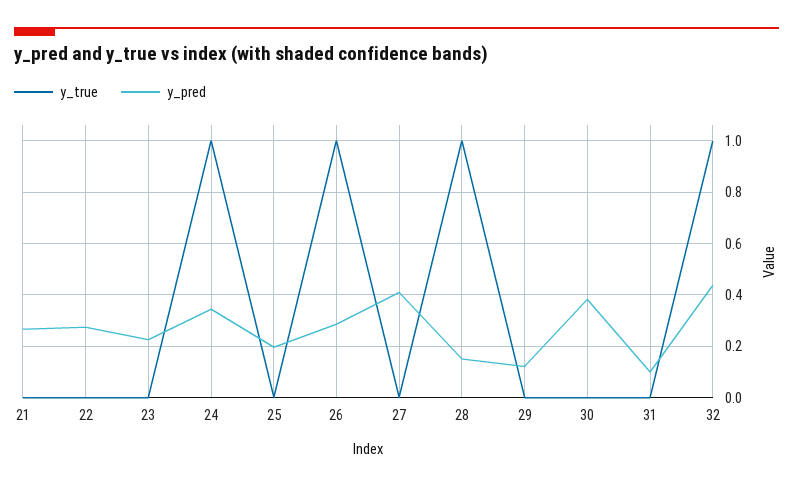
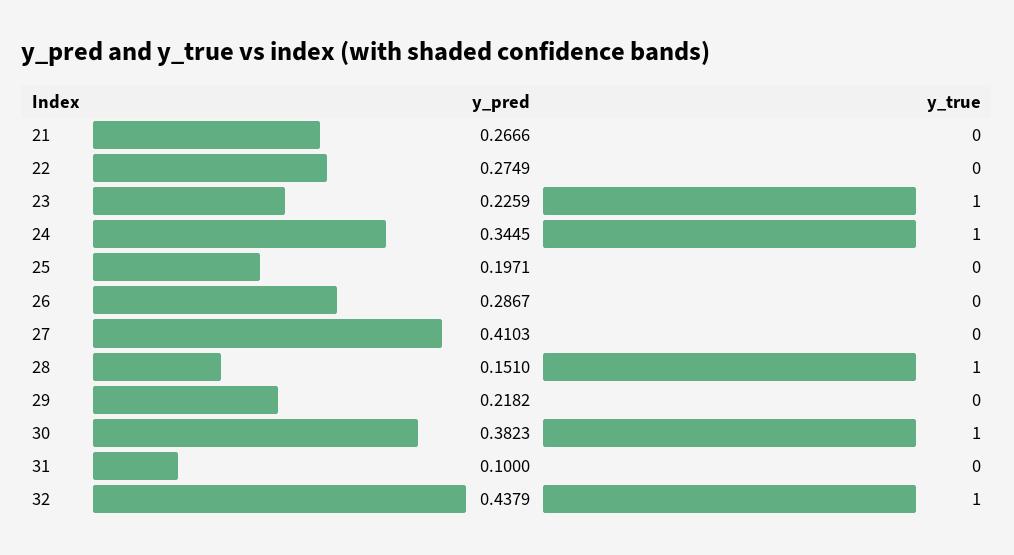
  {
    "y_true": {
      "21": 0,
      "22": 0,
-     "23": 0,
+     "23": 1,
      "24": 1,
      "25": 0,
-     "26": 1,
+     "26": 0,
      "27": 0,
      "28": 1,
      "29": 0,
-     "30": 0,
+     "30": 1,
      "31": 0,
      "32": 1
    },
    "y_pred": {
      "21": 0.2666,
      "22": 0.2749,
      "23": 0.2259,
      "24": 0.3445,
      "25": 0.1971,
      "26": 0.2867,
      "27": 0.4103,
      "28": 0.151,
-     "29": 0.125,
+     "29": 0.2182,
      "30": 0.3823,
      "31": 0.1,
      "32": 0.4379
    }
  }

